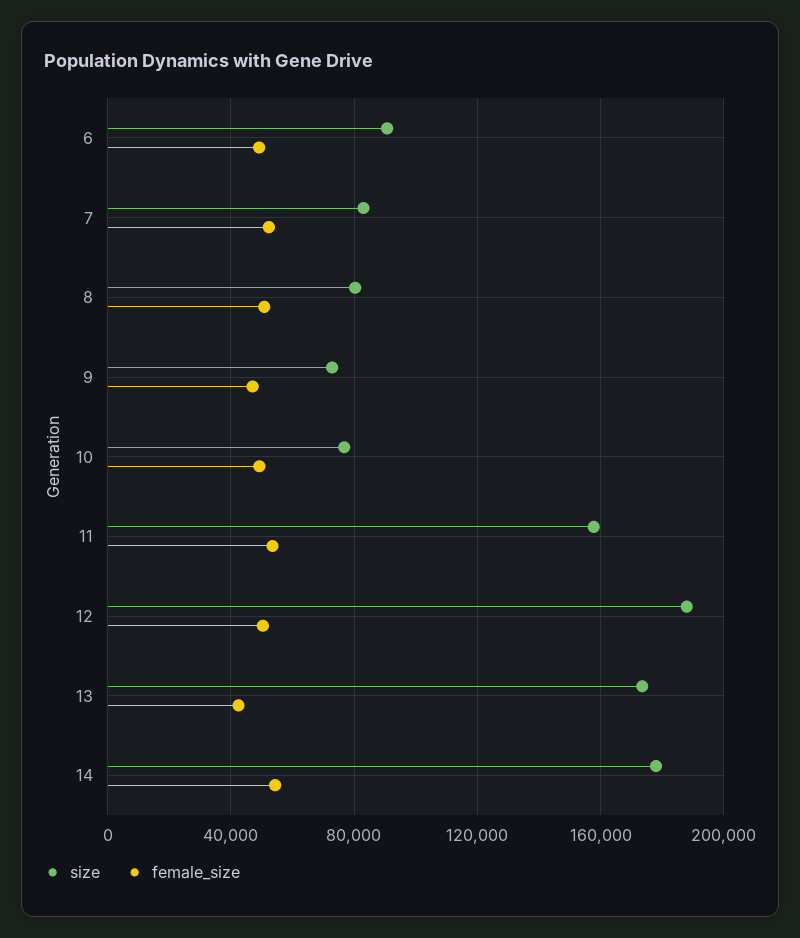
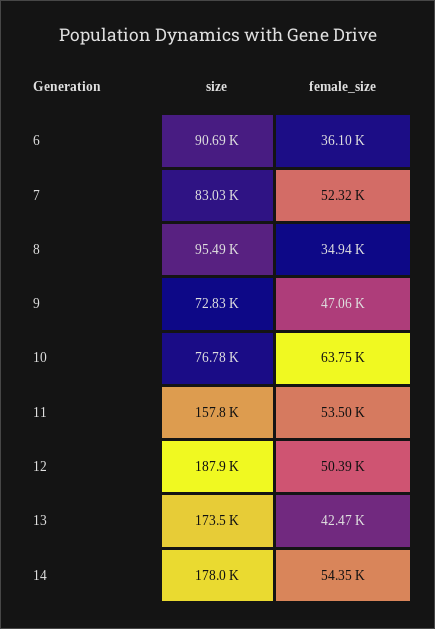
  {
    "size": {
      "6": 90690,
      "7": 83030,
-     "8": 80000,
+     "8": 95490,
      "9": 72830,
      "10": 76780,
      "11": 157800,
      "12": 187900,
      "13": 173500,
      "14": 178000
    },
    "female_size": {
-     "6": 50000,
+     "6": 36100,
      "7": 52320,
-     "8": 50000,
+     "8": 34940,
      "9": 47060,
-     "10": 50000,
+     "10": 63750,
      "11": 53500,
      "12": 50390,
      "13": 42470,
      "14": 54350
    }
  }

